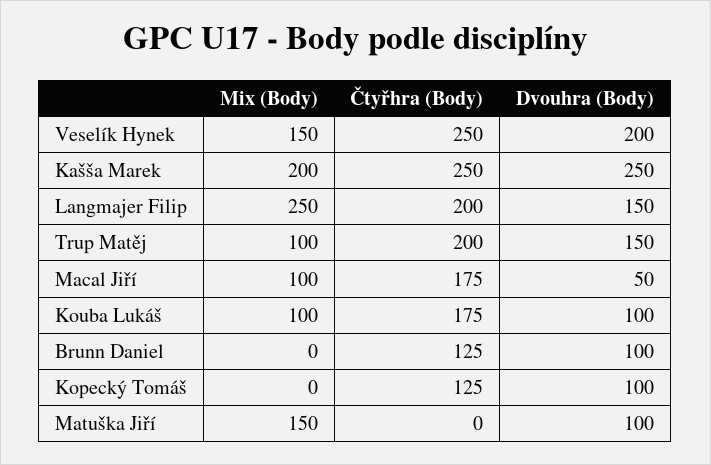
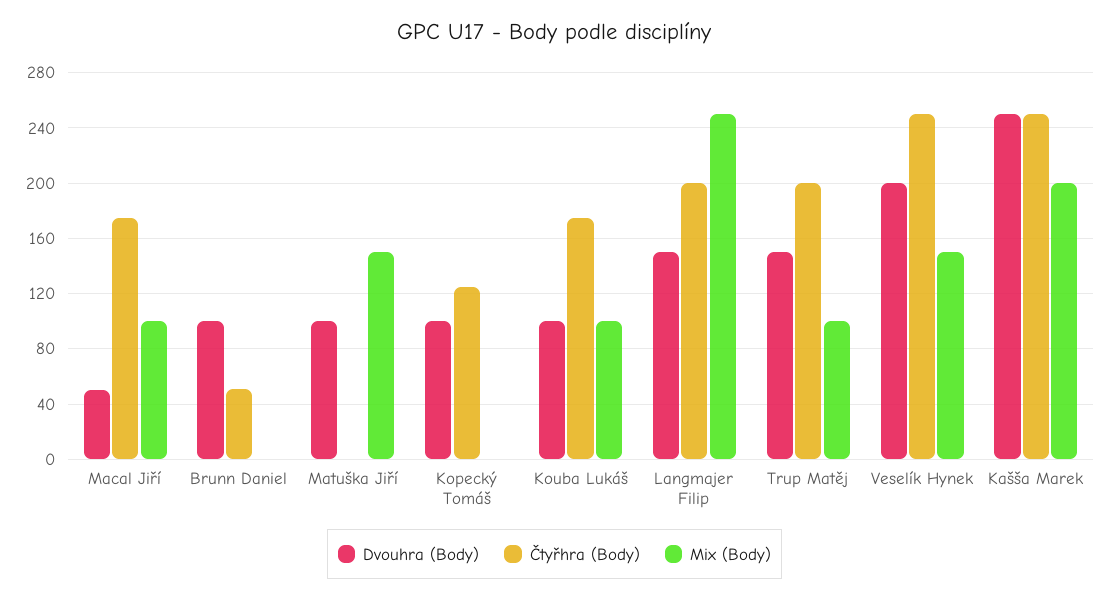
  {
    "Mix (Body)": {
      "Veselík Hynek": 150,
      "Kašša Marek": 200,
      "Langmajer Filip": 250,
      "Trup Matěj": 100,
      "Macal Jiří": 100,
      "Kouba Lukáš": 100,
      "Brunn Daniel": 0,
      "Kopecký Tomáš": 0,
      "Matuška Jiří": 150
    },
    "Čtyřhra (Body)": {
      "Veselík Hynek": 250,
      "Kašša Marek": 250,
      "Langmajer Filip": 200,
      "Trup Matěj": 200,
      "Macal Jiří": 175,
      "Kouba Lukáš": 175,
-     "Brunn Daniel": 125,
+     "Brunn Daniel": 50,
      "Kopecký Tomáš": 125,
      "Matuška Jiří": 0
    },
    "Dvouhra (Body)": {
      "Veselík Hynek": 200,
      "Kašša Marek": 250,
      "Langmajer Filip": 150,
      "Trup Matěj": 150,
      "Macal Jiří": 50,
      "Kouba Lukáš": 100,
      "Brunn Daniel": 100,
      "Kopecký Tomáš": 100,
      "Matuška Jiří": 100
    }
  }

